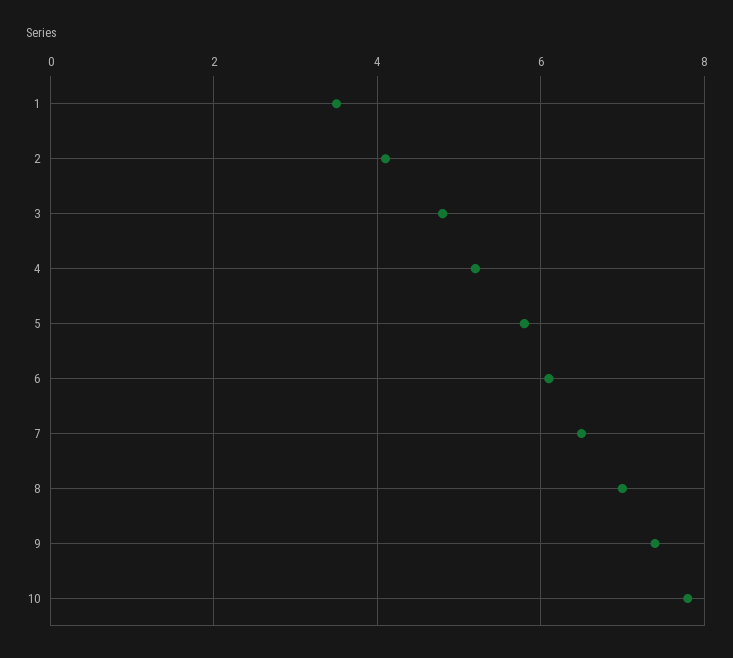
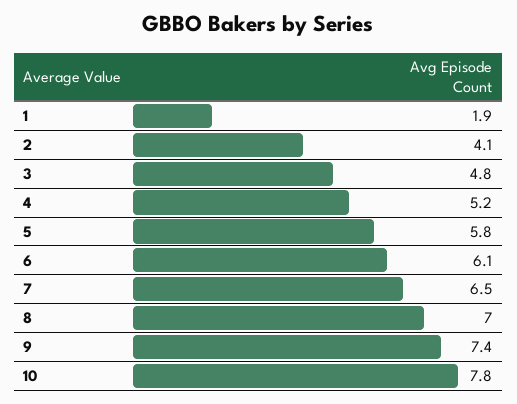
  {
-   "1": 3.5,
+   "1": 1.9,
    "2": 4.1,
    "3": 4.8,
    "4": 5.2,
    "5": 5.8,
    "6": 6.1,
    "7": 6.5,
    "8": 7,
    "9": 7.4,
    "10": 7.8
  }

